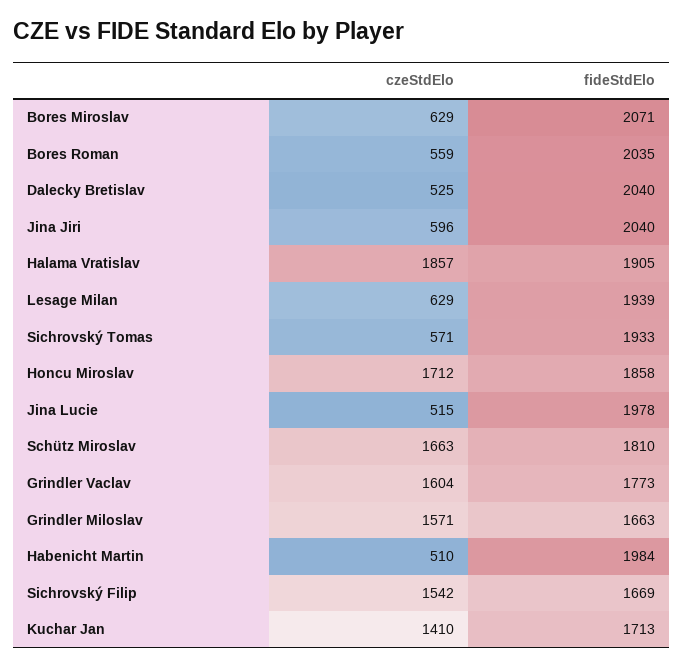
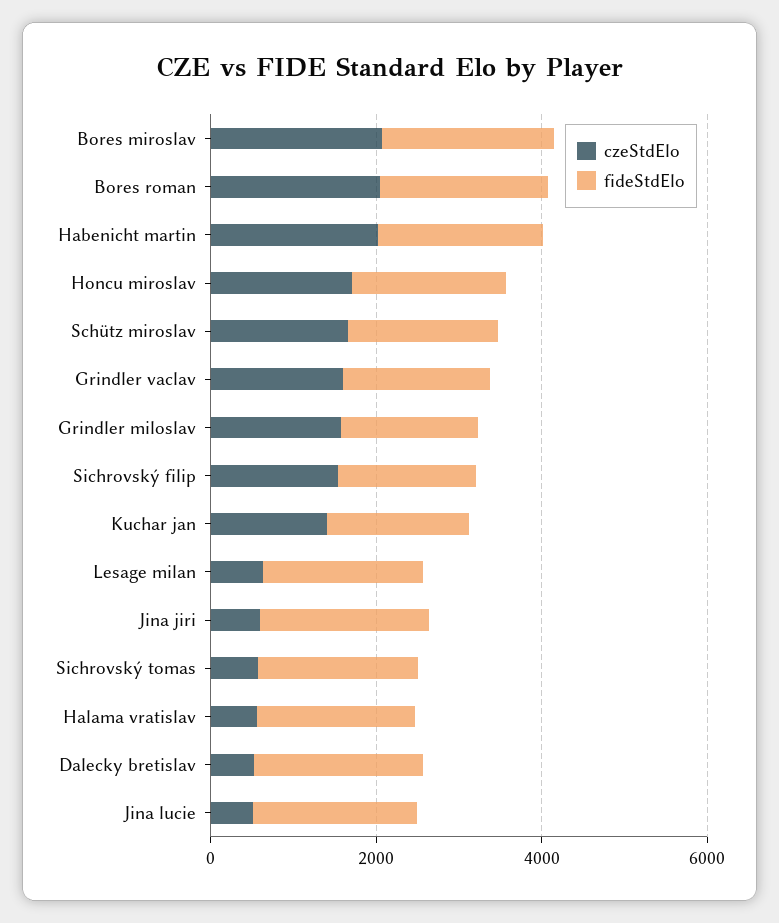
  {
    "czeStdElo": {
-     "Bores Miroslav": 629,
+     "Bores Miroslav": 2000,
-     "Bores Roman": 559,
+     "Bores Roman": 2000,
      "Dalecky Bretislav": 525,
      "Jina Jiri": 596,
-     "Halama Vratislav": 1857,
+     "Halama Vratislav": 500,
      "Lesage Milan": 629,
      "Sichrovský Tomas": 571,
      "Honcu Miroslav": 1712,
      "Jina Lucie": 515,
      "Schütz Miroslav": 1663,
      "Grindler Vaclav": 1604,
      "Grindler Miloslav": 1571,
-     "Habenicht Martin": 510,
+     "Habenicht Martin": 2000,
      "Sichrovský Filip": 1542,
      "Kuchar Jan": 1410
    },
    "fideStdElo": {
      "Bores Miroslav": 2071,
      "Bores Roman": 2035,
      "Dalecky Bretislav": 2040,
      "Jina Jiri": 2040,
      "Halama Vratislav": 1905,
      "Lesage Milan": 1939,
      "Sichrovský Tomas": 1933,
      "Honcu Miroslav": 1858,
      "Jina Lucie": 1978,
      "Schütz Miroslav": 1810,
      "Grindler Vaclav": 1773,
      "Grindler Miloslav": 1663,
      "Habenicht Martin": 1984,
      "Sichrovský Filip": 1669,
      "Kuchar Jan": 1713
    }
  }

